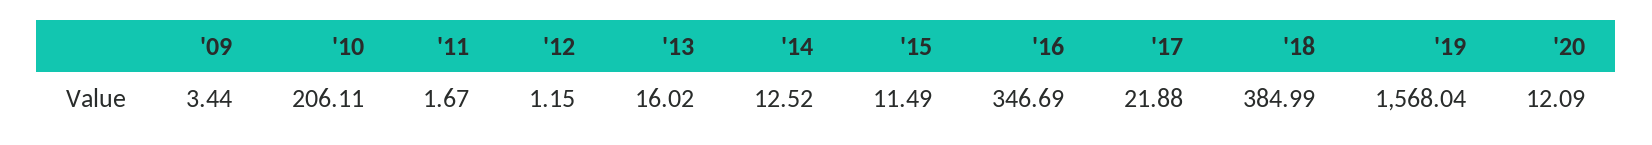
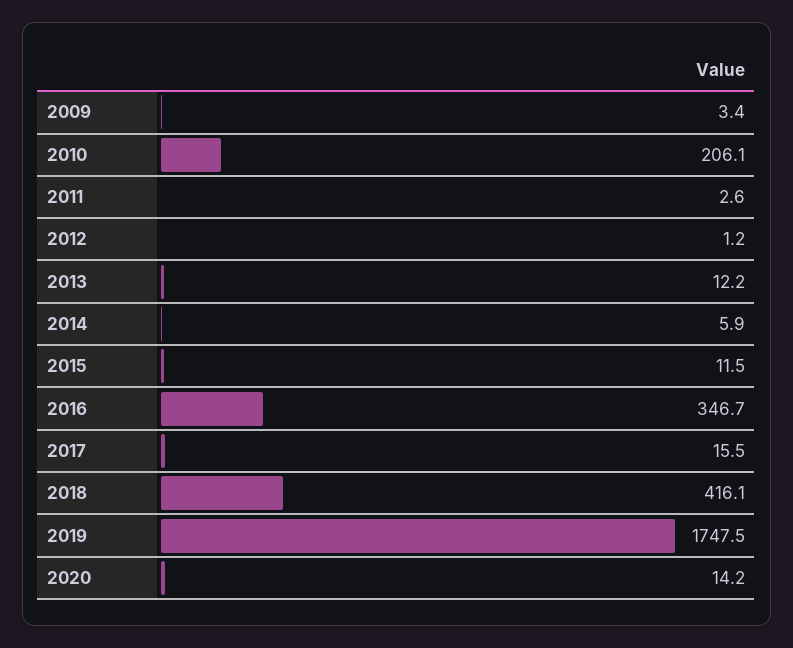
  {
    "'09": 3.44,
    "'10": 206.11,
-   "'11": 1.67,
+   "'11": 2.6,
    "'12": 1.15,
-   "'13": 16.02,
+   "'13": 12.2,
-   "'14": 12.52,
+   "'14": 5.9,
    "'15": 11.49,
    "'16": 346.69,
-   "'17": 21.88,
+   "'17": 15.5,
-   "'18": 384.99,
+   "'18": 416.1,
-   "'19": 1568.04,
+   "'19": 1747.5,
-   "'20": 12.09
+   "'20": 14.2
  }

